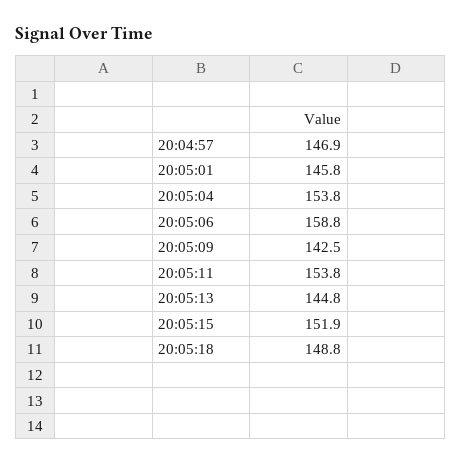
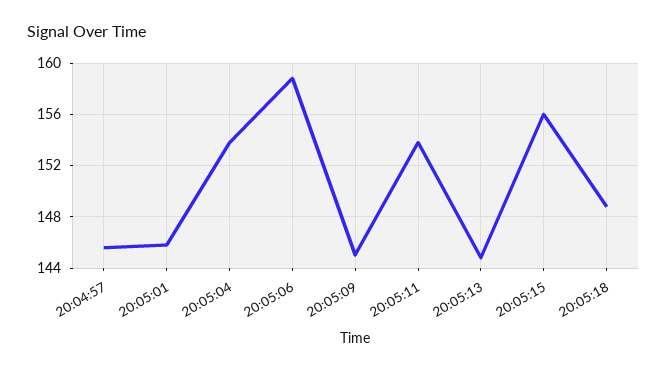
  {
-   "20:04:57": 146.9,
+   "20:04:57": 145.5,
    "20:05:01": 145.8,
    "20:05:04": 153.8,
    "20:05:06": 158.8,
-   "20:05:09": 142.5,
+   "20:05:09": 145,
    "20:05:11": 153.8,
    "20:05:13": 144.8,
-   "20:05:15": 151.9,
+   "20:05:15": 156,
    "20:05:18": 148.8
  }

